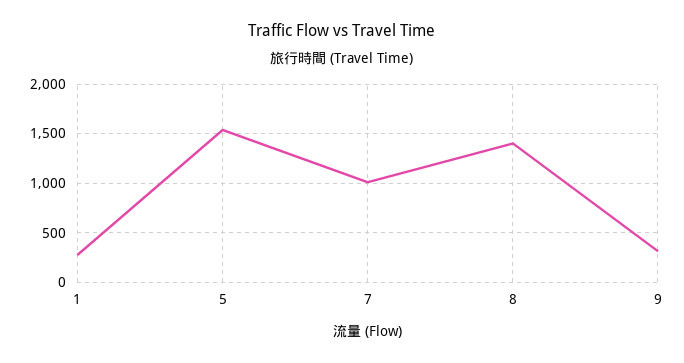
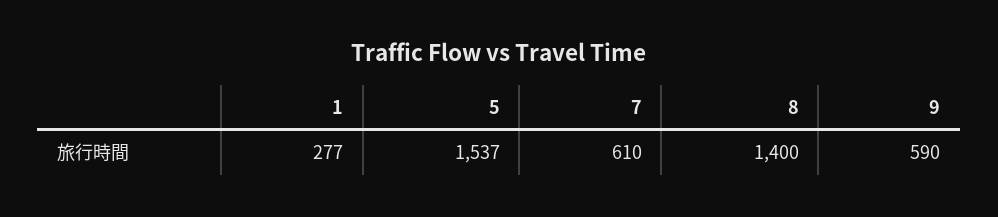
  {
    "1": 277,
    "5": 1537,
-   "7": 1000,
+   "7": 610,
    "8": 1400,
-   "9": 300
+   "9": 590
  }

